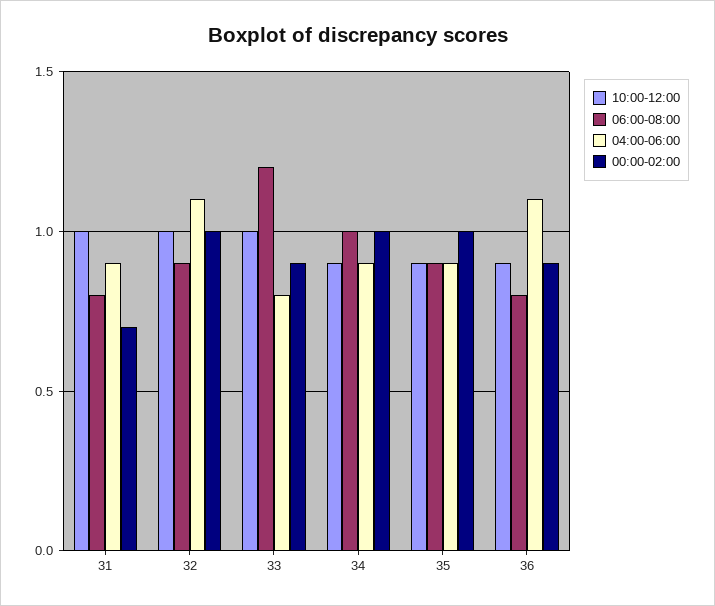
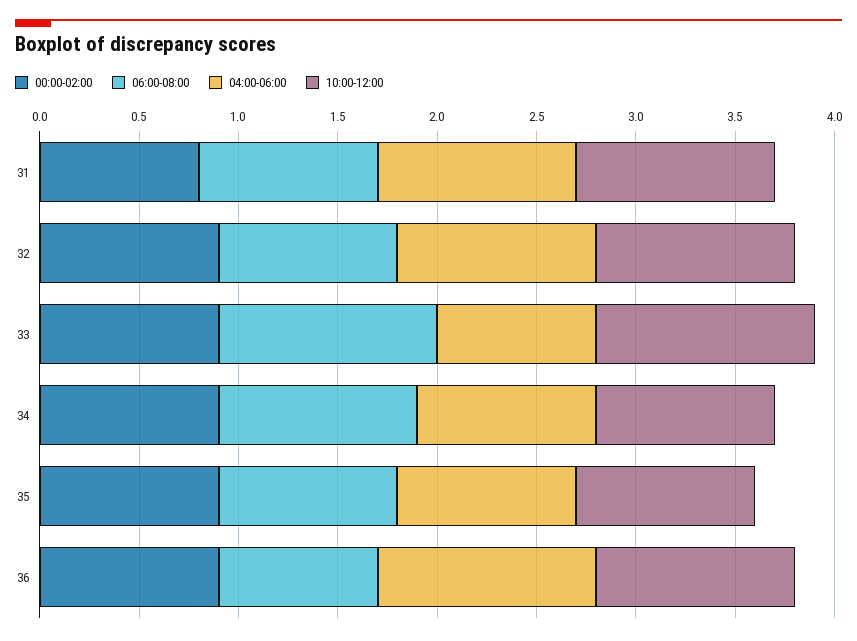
  {
    "10:00-12:00": {
      "31": 1,
      "32": 1,
-     "33": 1,
+     "33": 1.1,
      "34": 0.9,
      "35": 0.9,
-     "36": 0.9
+     "36": 1
    },
    "06:00-08:00": {
-     "31": 0.8,
+     "31": 0.9,
      "32": 0.9,
-     "33": 1.2,
+     "33": 1.1,
      "34": 1,
      "35": 0.9,
      "36": 0.8
    },
    "04:00-06:00": {
-     "31": 0.9,
+     "31": 1,
-     "32": 1.1,
+     "32": 1,
      "33": 0.8,
      "34": 0.9,
      "35": 0.9,
      "36": 1.1
    },
    "00:00-02:00": {
-     "31": 0.7,
+     "31": 0.8,
-     "32": 1,
+     "32": 0.9,
      "33": 0.9,
-     "34": 1,
+     "34": 0.9,
-     "35": 1,
+     "35": 0.9,
      "36": 0.9
    }
  }

